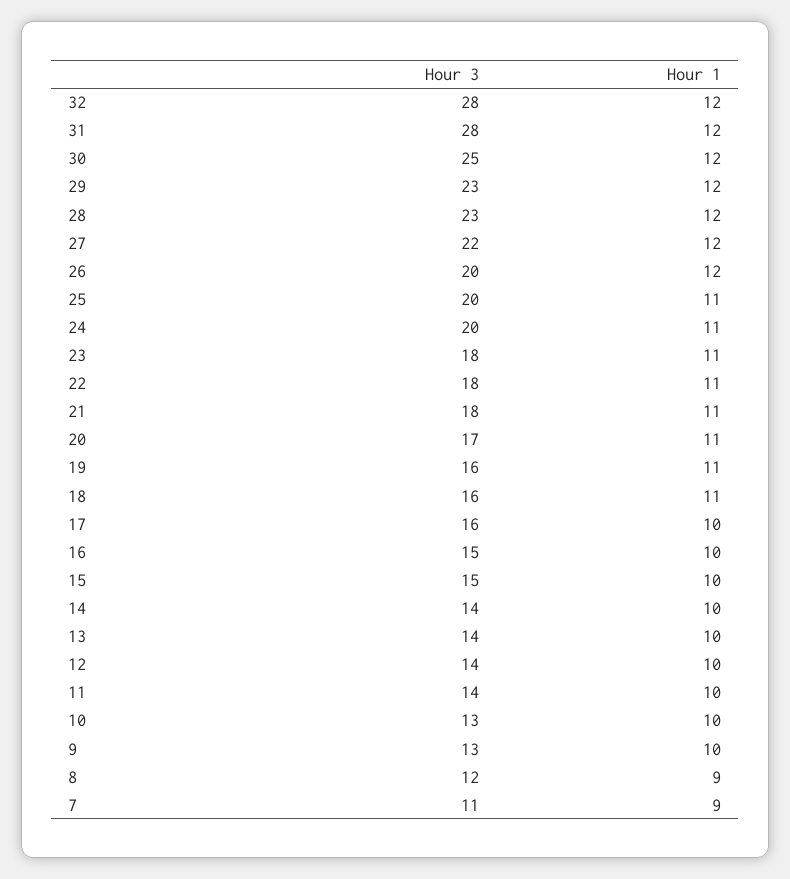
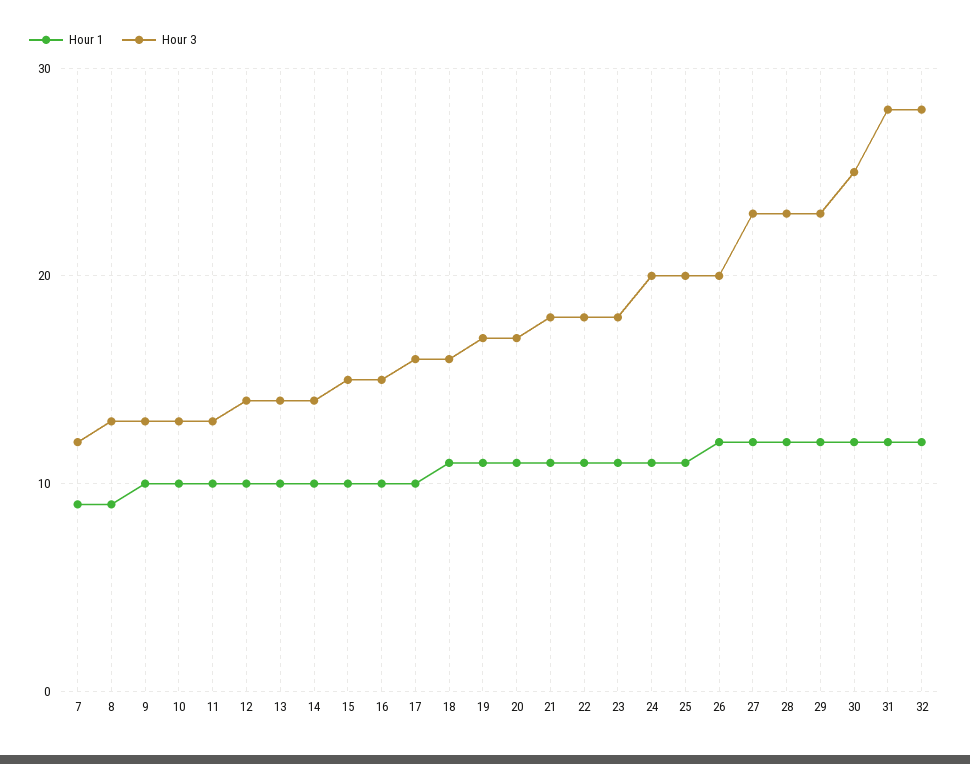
  {
    "Hour 3": {
      "32": 28,
      "31": 28,
      "30": 25,
      "29": 23,
      "28": 23,
-     "27": 22,
+     "27": 23,
      "26": 20,
      "25": 20,
      "24": 20,
      "23": 18,
      "22": 18,
      "21": 18,
      "20": 17,
-     "19": 16,
+     "19": 17,
      "18": 16,
      "17": 16,
      "16": 15,
      "15": 15,
      "14": 14,
      "13": 14,
      "12": 14,
-     "11": 14,
+     "11": 13,
      "10": 13,
      "9": 13,
-     "8": 12,
+     "8": 13,
-     "7": 11
+     "7": 12
    },
    "Hour 1": {
      "32": 12,
      "31": 12,
      "30": 12,
      "29": 12,
      "28": 12,
      "27": 12,
      "26": 12,
      "25": 11,
      "24": 11,
      "23": 11,
      "22": 11,
      "21": 11,
      "20": 11,
      "19": 11,
      "18": 11,
      "17": 10,
      "16": 10,
      "15": 10,
      "14": 10,
      "13": 10,
      "12": 10,
      "11": 10,
      "10": 10,
      "9": 10,
      "8": 9,
      "7": 9
    }
  }

